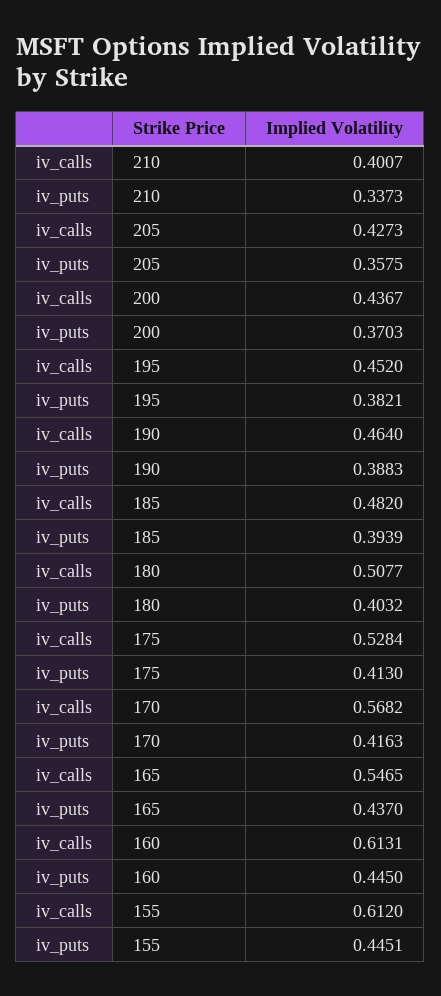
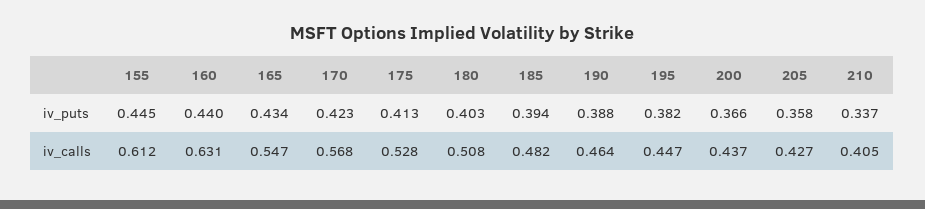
  {
    "iv_calls": {
-     "210": 0.4007,
+     "210": 0.405,
      "205": 0.4273,
      "200": 0.4367,
-     "195": 0.452,
+     "195": 0.447,
      "190": 0.464,
      "185": 0.482,
      "180": 0.5077,
      "175": 0.5284,
      "170": 0.5682,
      "165": 0.5465,
-     "160": 0.6131,
+     "160": 0.631,
      "155": 0.612
    },
    "iv_puts": {
      "210": 0.3373,
      "205": 0.3575,
-     "200": 0.3703,
+     "200": 0.366,
      "195": 0.3821,
      "190": 0.3883,
      "185": 0.3939,
      "180": 0.4032,
      "175": 0.413,
-     "170": 0.4163,
+     "170": 0.423,
-     "165": 0.437,
+     "165": 0.434,
-     "160": 0.445,
+     "160": 0.44,
      "155": 0.4451
    }
  }

